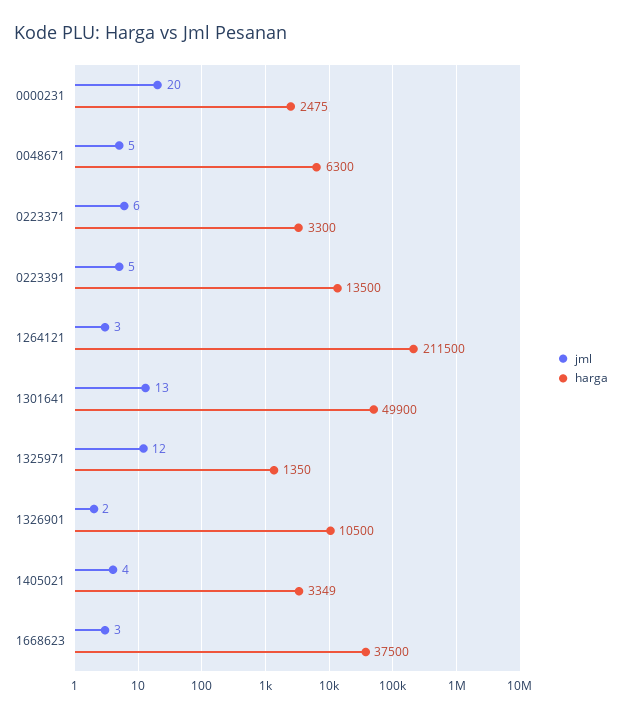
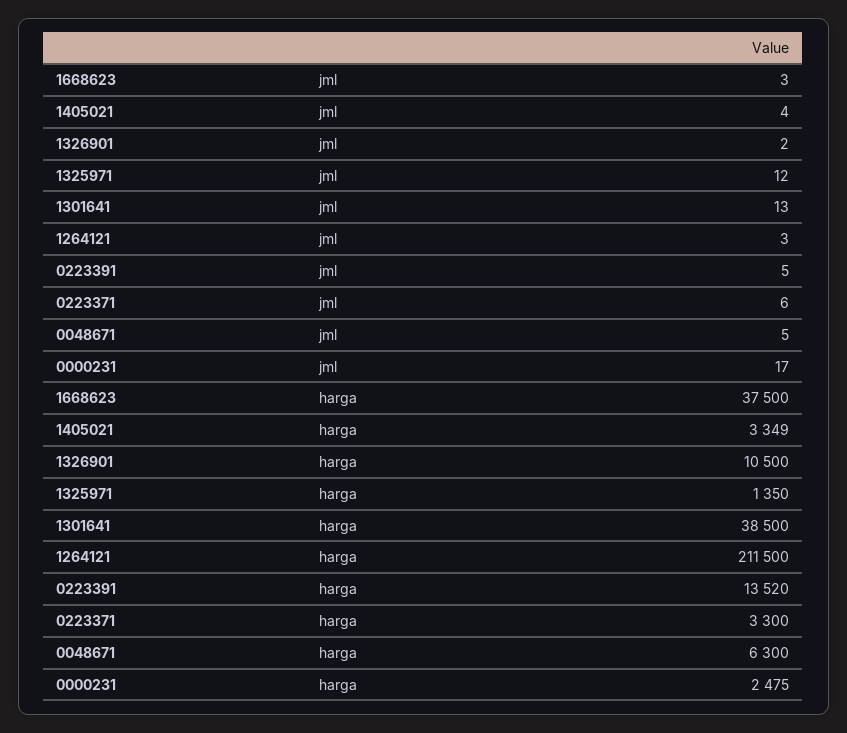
  {
    "jml": {
-     "0000231": 20,
+     "0000231": 17,
      "0048671": 5,
      "0223371": 6,
      "0223391": 5,
      "1264121": 3,
      "1301641": 13,
      "1325971": 12,
      "1326901": 2,
      "1405021": 4,
      "1668623": 3
    },
    "harga": {
      "0000231": 2475,
      "0048671": 6300,
      "0223371": 3300,
-     "0223391": 13500,
+     "0223391": 13520,
      "1264121": 211500,
-     "1301641": 49900,
+     "1301641": 38500,
      "1325971": 1350,
      "1326901": 10500,
      "1405021": 3349,
      "1668623": 37500
    }
  }

